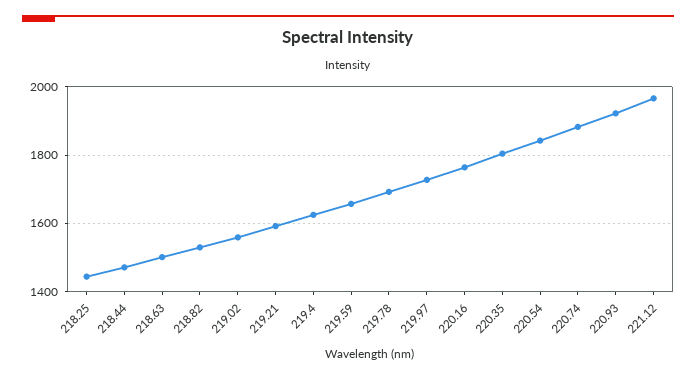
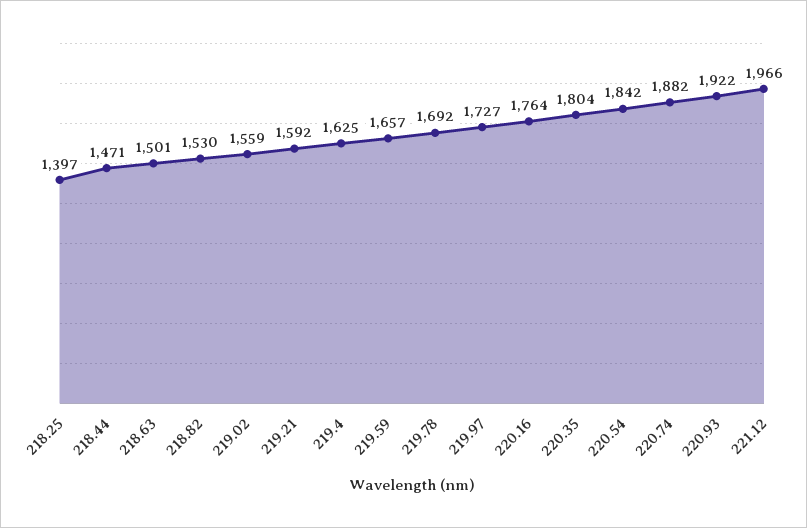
  {
-   "218.25": 1440,
+   "218.25": 1397,
    "218.44": 1471,
    "218.63": 1501,
    "218.82": 1530,
    "219.02": 1559,
    "219.21": 1592,
    "219.4": 1625,
    "219.59": 1657,
    "219.78": 1692,
    "219.97": 1727,
    "220.16": 1764,
    "220.35": 1804,
    "220.54": 1842,
    "220.74": 1882,
    "220.93": 1922,
    "221.12": 1966
  }

